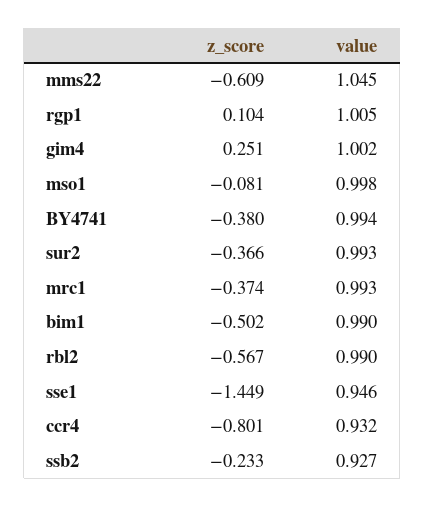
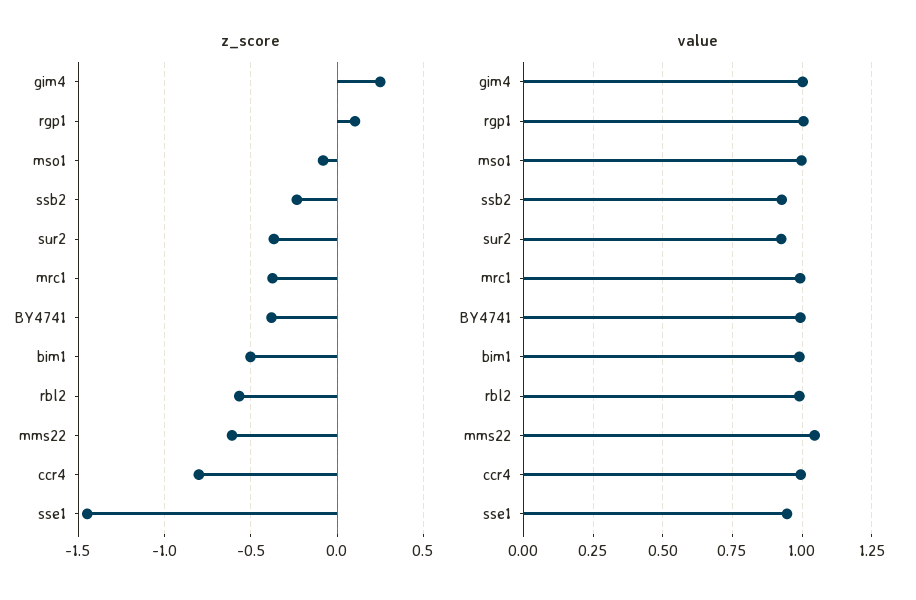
  {
    "z_score": {
      "mms22": -0.609,
      "rgp1": 0.104,
      "gim4": 0.251,
      "mso1": -0.081,
      "BY4741": -0.38,
      "sur2": -0.366,
      "mrc1": -0.374,
      "bim1": -0.502,
      "rbl2": -0.567,
      "sse1": -1.449,
      "ccr4": -0.801,
      "ssb2": -0.233
    },
    "value": {
      "mms22": 1.045,
      "rgp1": 1.005,
      "gim4": 1.002,
      "mso1": 0.998,
      "BY4741": 0.994,
-     "sur2": 0.993,
+     "sur2": 0.925,
      "mrc1": 0.993,
      "bim1": 0.99,
      "rbl2": 0.99,
      "sse1": 0.946,
-     "ccr4": 0.932,
+     "ccr4": 1,
      "ssb2": 0.927
    }
  }

